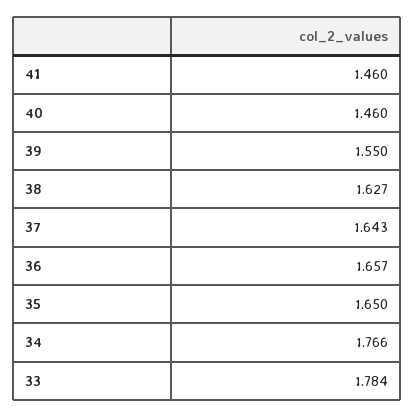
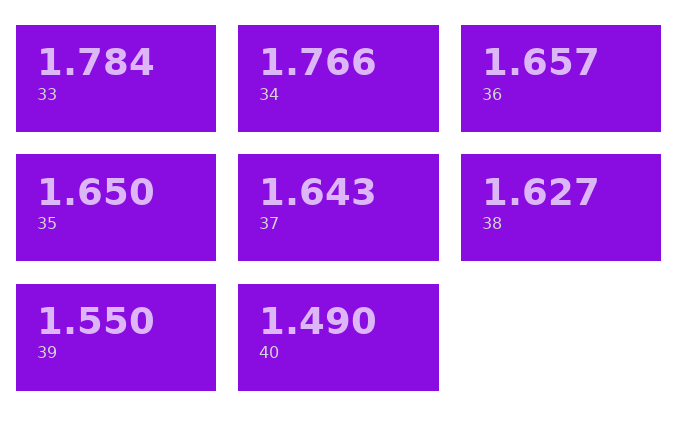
  {
-   "41": 1.46,
-   "40": 1.46,
+   "40": 1.49,
    "39": 1.55,
    "38": 1.627,
    "37": 1.643,
    "36": 1.657,
    "35": 1.65,
    "34": 1.766,
    "33": 1.784
  }

